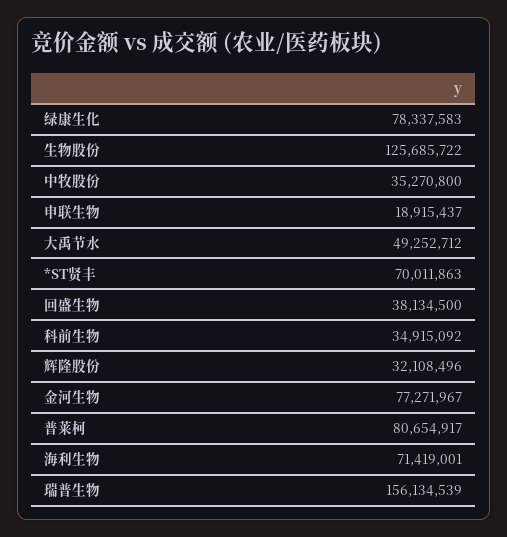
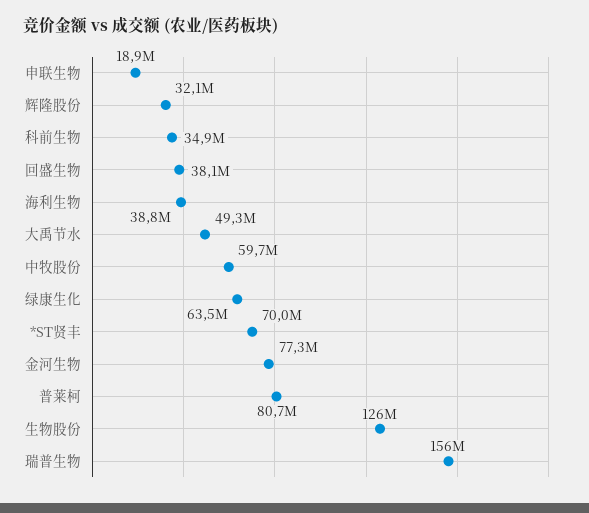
  {
-   "绿康生化": 78337583,
+   "绿康生化": 63500000,
    "生物股份": 125685722,
-   "中牧股份": 35270800,
+   "中牧股份": 59700000,
    "申联生物": 18915437,
    "大禹节水": 49252712,
    "*ST贤丰": 70011863,
    "回盛生物": 38134500,
    "科前生物": 34915092,
    "辉隆股份": 32108496,
    "金河生物": 77271967,
    "普莱柯": 80654917,
-   "海利生物": 71419001,
+   "海利生物": 38800000,
    "瑞普生物": 156134539
  }

